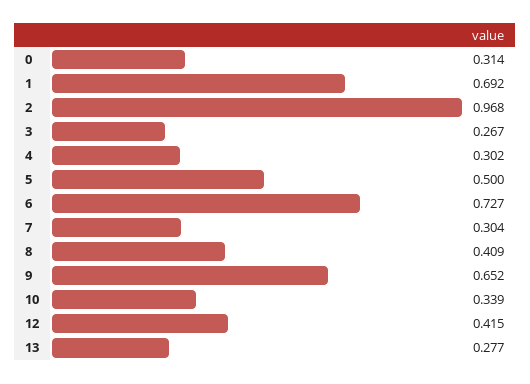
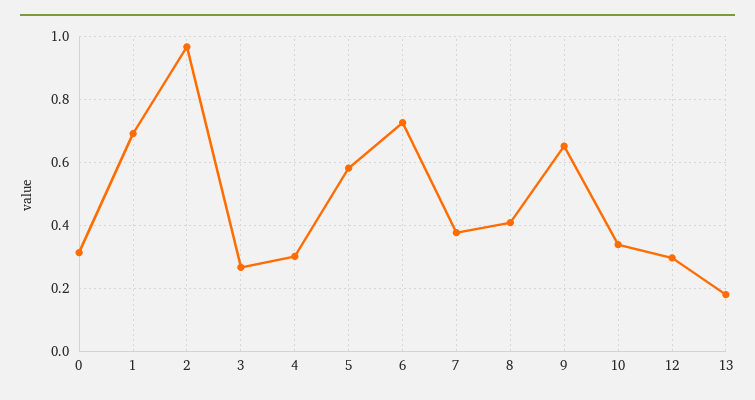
  {
    "0": 0.314,
    "1": 0.692,
    "2": 0.968,
    "3": 0.267,
    "4": 0.302,
-   "5": 0.5,
+   "5": 0.58,
    "6": 0.727,
-   "7": 0.304,
+   "7": 0.38,
    "8": 0.409,
    "9": 0.652,
    "10": 0.339,
-   "12": 0.415,
+   "12": 0.3,
-   "13": 0.277
+   "13": 0.18
  }

